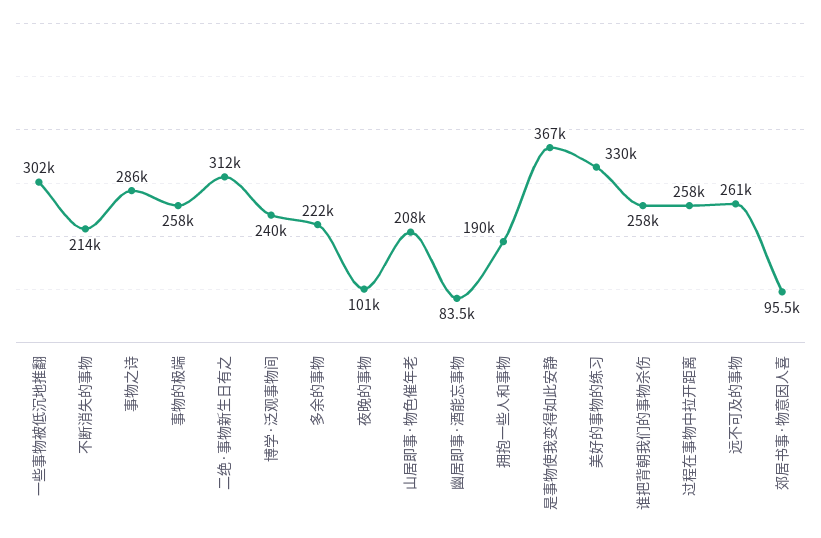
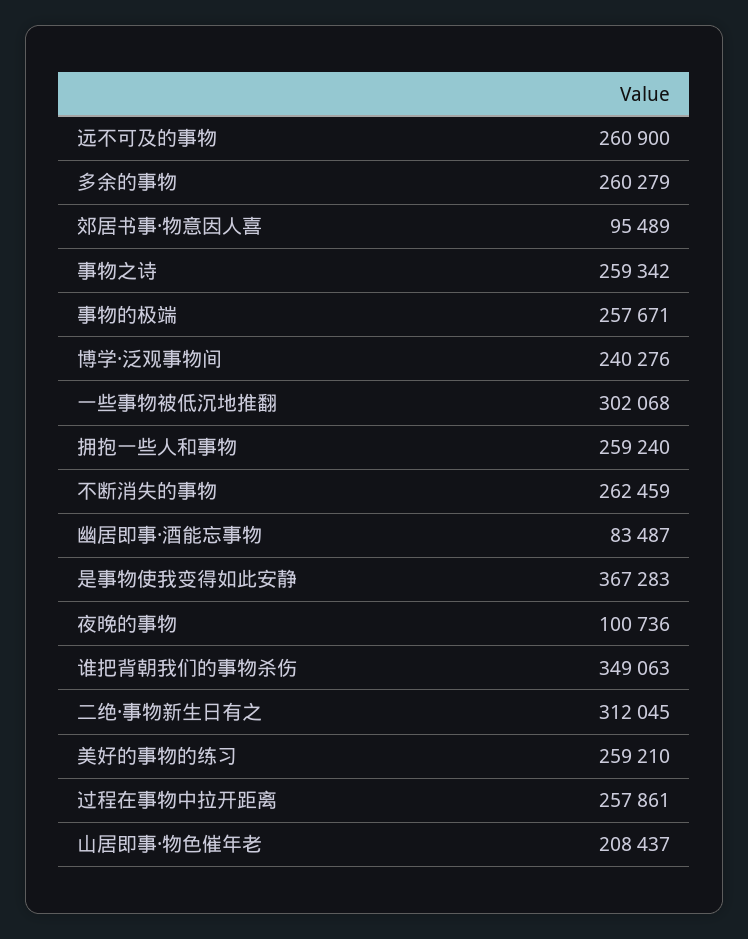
  {
    "一些事物被低沉地推翻": 302068,
-   "不断消失的事物": 214000,
+   "不断消失的事物": 262459,
-   "事物之诗": 286000,
+   "事物之诗": 259342,
    "事物的极端": 257671,
    "二绝·事物新生日有之": 312045,
    "博学·泛观事物间": 240276,
-   "多余的事物": 222000,
+   "多余的事物": 260279,
    "夜晚的事物": 100736,
    "山居即事·物色催年老": 208437,
    "幽居即事·酒能忘事物": 83487,
-   "拥抱一些人和事物": 190000,
+   "拥抱一些人和事物": 259240,
    "是事物使我变得如此安静": 367283,
-   "美好的事物的练习": 330000,
+   "美好的事物的练习": 259210,
-   "谁把背朝我们的事物杀伤": 258000,
+   "谁把背朝我们的事物杀伤": 349063,
    "过程在事物中拉开距离": 257861,
    "远不可及的事物": 260900,
    "郊居书事·物意因人喜": 95489
  }

